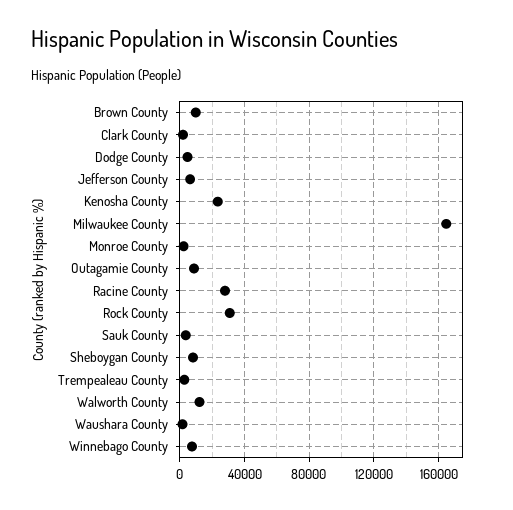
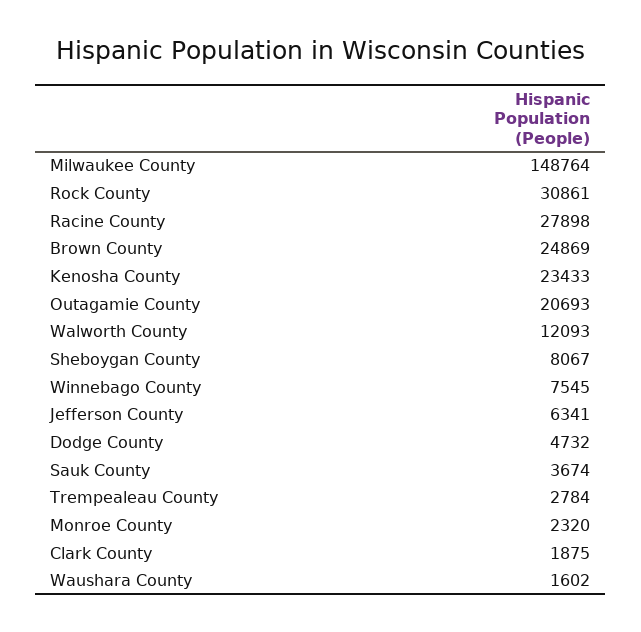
  {
-   "Brown County": 10000,
+   "Brown County": 24869,
    "Clark County": 1875,
    "Dodge County": 4732,
    "Jefferson County": 6341,
    "Kenosha County": 23433,
-   "Milwaukee County": 165000,
+   "Milwaukee County": 148764,
    "Monroe County": 2320,
-   "Outagamie County": 10000,
+   "Outagamie County": 20693,
    "Racine County": 27898,
    "Rock County": 30861,
    "Sauk County": 3674,
    "Sheboygan County": 8067,
    "Trempealeau County": 2784,
    "Walworth County": 12093,
    "Waushara County": 1602,
    "Winnebago County": 7545
  }

